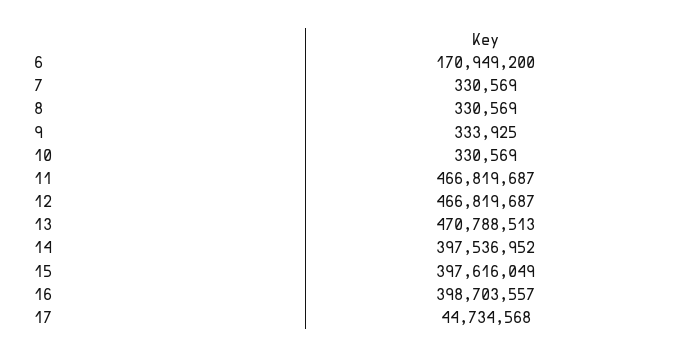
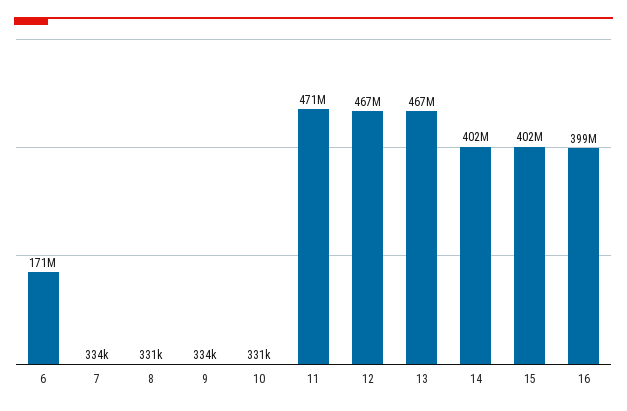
  {
    "6": 170949200,
-   "7": 330569,
+   "7": 334000,
    "8": 330569,
    "9": 333925,
    "10": 330569,
-   "11": 466819687,
+   "11": 471000000,
    "12": 466819687,
-   "13": 470788513,
+   "13": 467000000,
-   "14": 397536952,
+   "14": 402000000,
-   "15": 397616049,
+   "15": 402000000,
-   "16": 398703557,
+   "16": 398703557
-   "17": 44734568
  }

